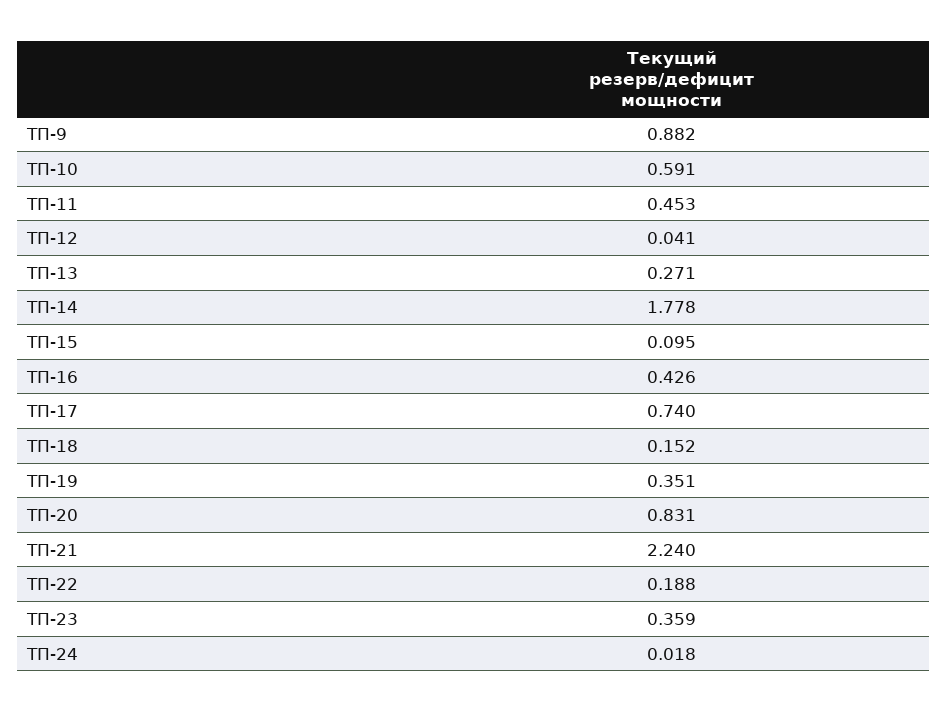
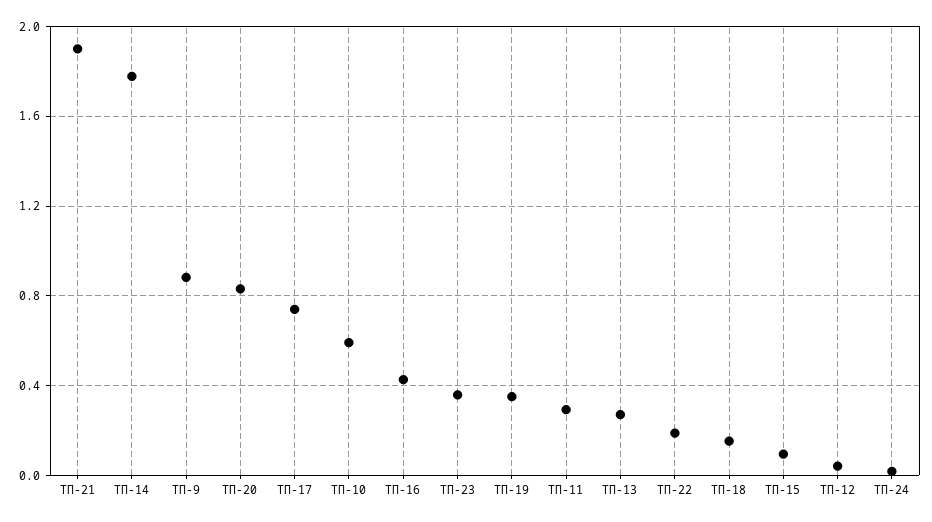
  {
    "ТП-9": 0.882,
    "ТП-10": 0.591,
-   "ТП-11": 0.453,
+   "ТП-11": 0.3,
    "ТП-12": 0.041,
    "ТП-13": 0.271,
    "ТП-14": 1.778,
    "ТП-15": 0.095,
    "ТП-16": 0.426,
    "ТП-17": 0.74,
    "ТП-18": 0.152,
    "ТП-19": 0.351,
    "ТП-20": 0.831,
-   "ТП-21": 2.24,
+   "ТП-21": 1.9,
    "ТП-22": 0.188,
    "ТП-23": 0.359,
    "ТП-24": 0.018
  }

